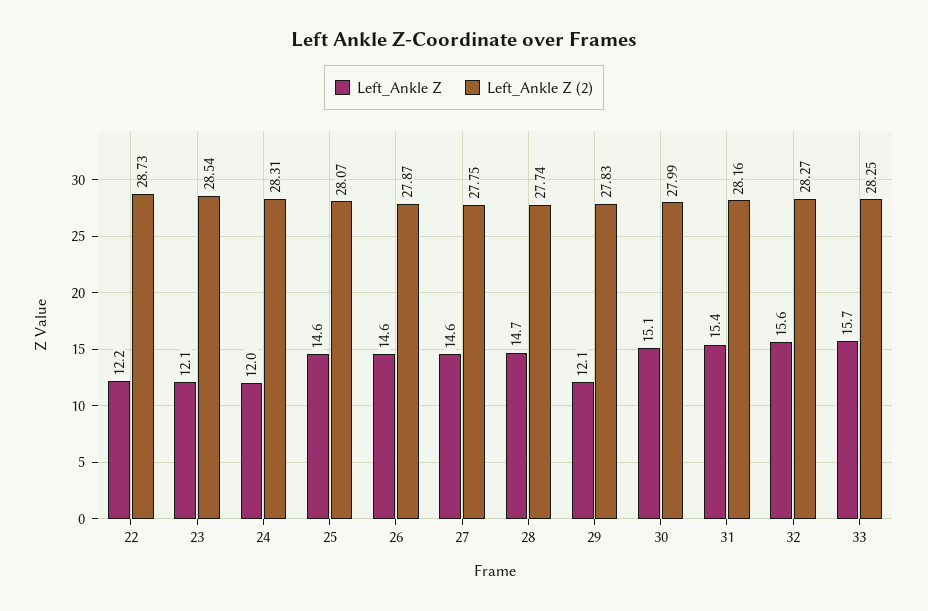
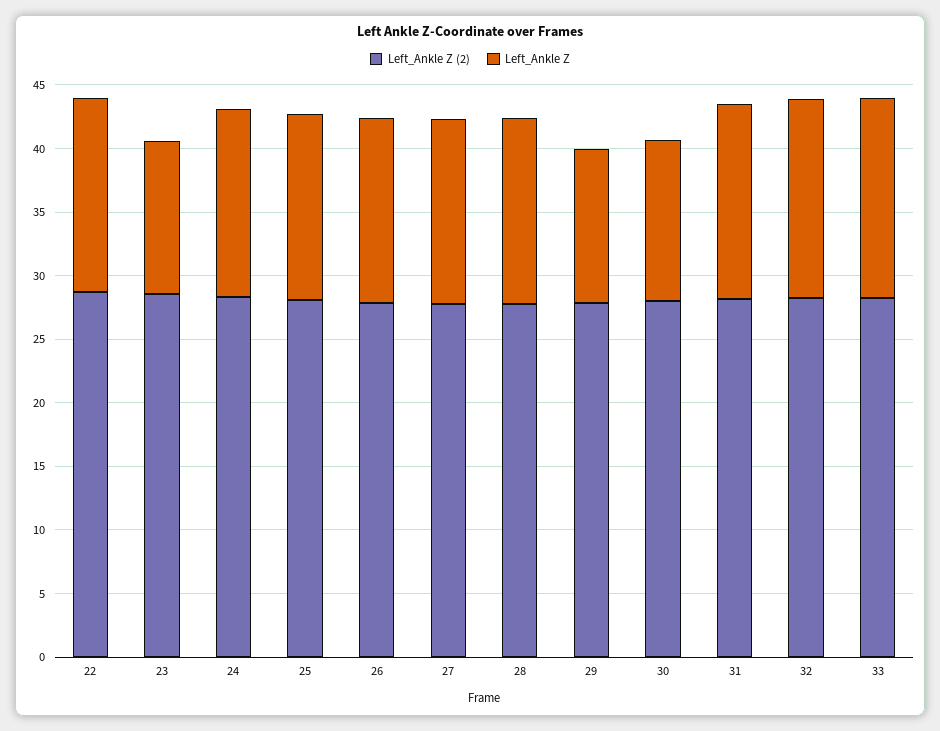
  {
    "Left_Ankle Z": {
-     "22": 12.2,
+     "22": 15,
      "23": 12.1,
-     "24": 12,
+     "24": 15,
      "25": 14.6,
      "26": 14.6,
      "27": 14.6,
      "28": 14.7,
      "29": 12.1,
-     "30": 15.1,
+     "30": 13,
      "31": 15.4,
      "32": 15.6,
      "33": 15.7
    },
    "Left_Ankle Z (2)": {
      "22": 28.73,
      "23": 28.54,
      "24": 28.31,
      "25": 28.07,
      "26": 27.87,
      "27": 27.75,
      "28": 27.74,
      "29": 27.83,
      "30": 27.99,
      "31": 28.16,
      "32": 28.27,
      "33": 28.25
    }
  }

